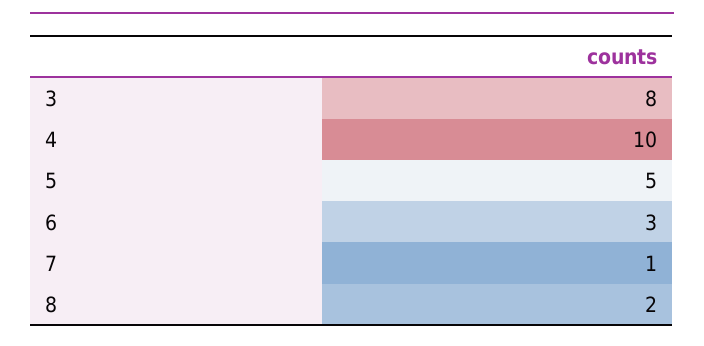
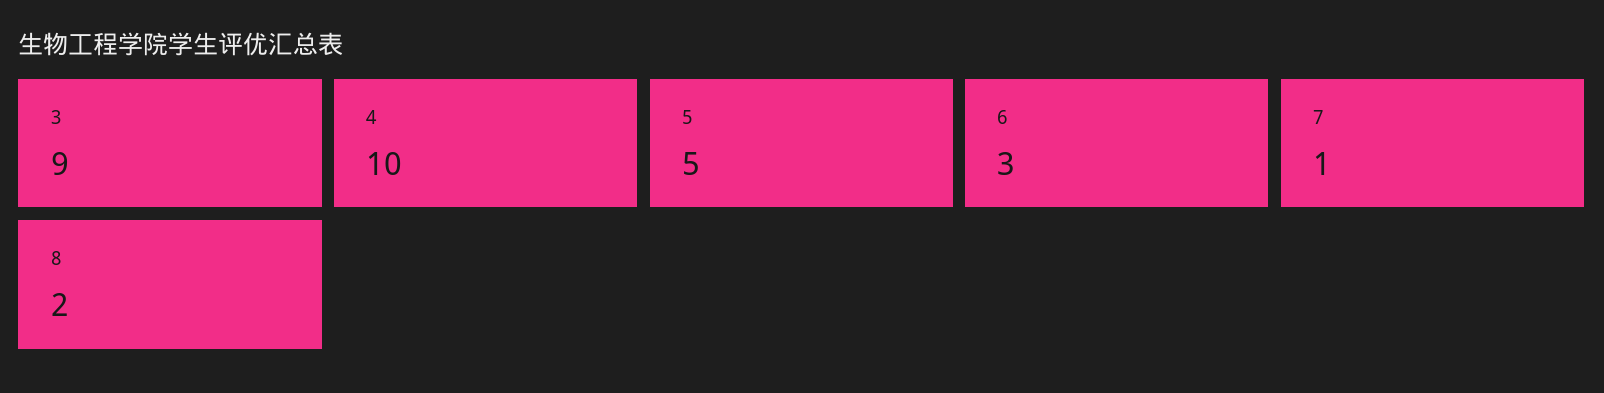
  {
-   "3": 8,
+   "3": 9,
    "4": 10,
    "5": 5,
    "6": 3,
    "7": 1,
    "8": 2
  }

